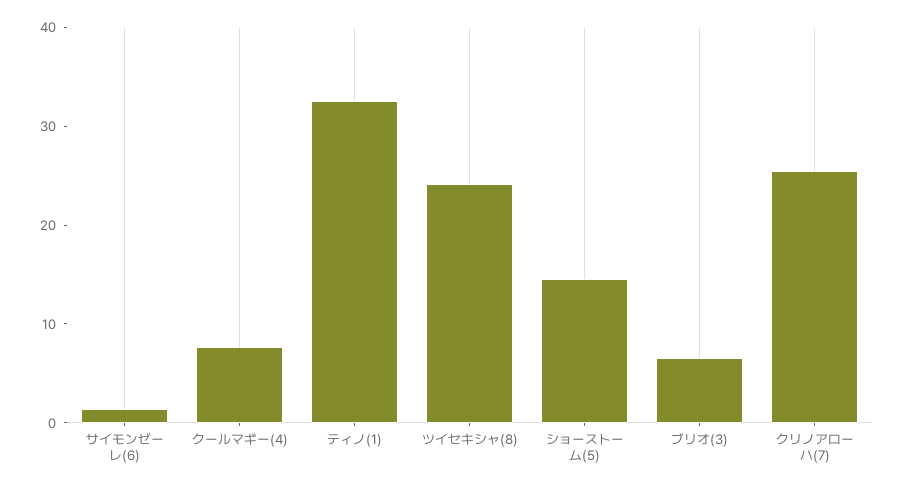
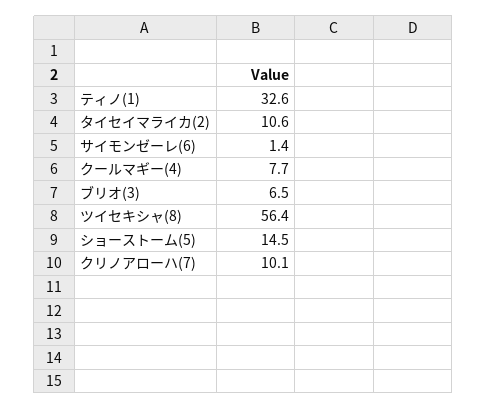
  {
    "サイモンゼーレ(6)": 1.4,
    "クールマギー(4)": 7.7,
    "ティノ(1)": 32.6,
-   "ツイセキシャ(8)": 24,
+   "ツイセキシャ(8)": 56.4,
    "ショーストーム(5)": 14.5,
    "ブリオ(3)": 6.5,
-   "クリノアローハ(7)": 26
+   "クリノアローハ(7)": 10.1,
+   "タイセイマライカ(2)": 10.6
  }

